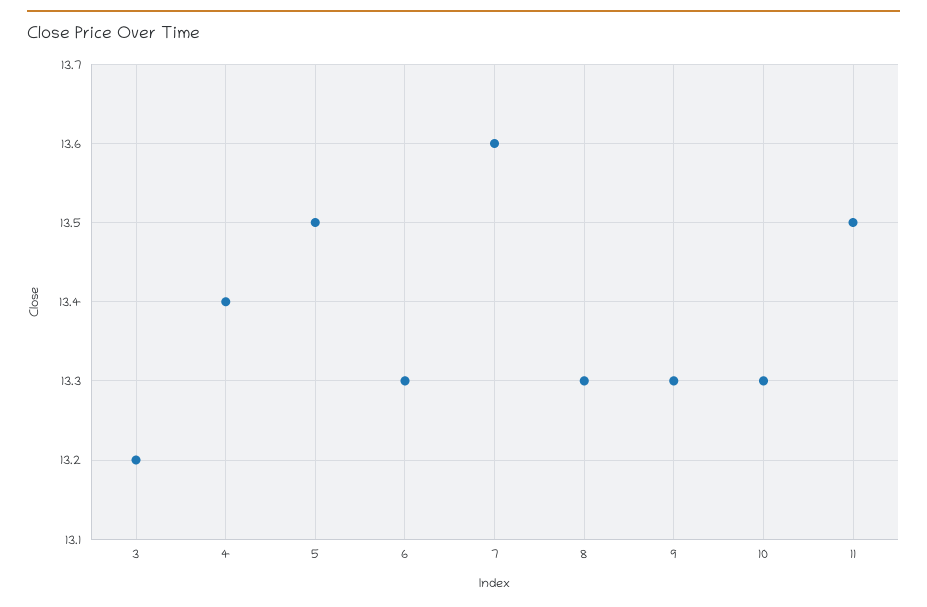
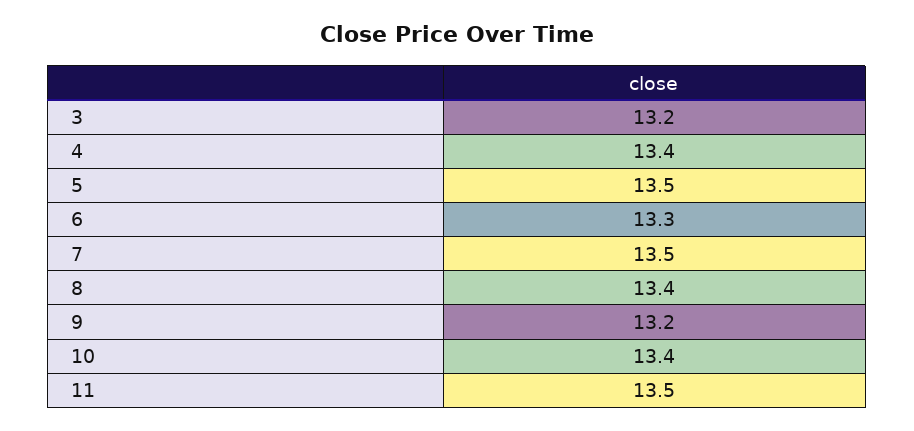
  {
    "3": 13.2,
    "4": 13.4,
    "5": 13.5,
    "6": 13.3,
-   "7": 13.6,
+   "7": 13.5,
-   "8": 13.3,
+   "8": 13.4,
-   "9": 13.3,
+   "9": 13.2,
-   "10": 13.3,
+   "10": 13.4,
    "11": 13.5
  }

